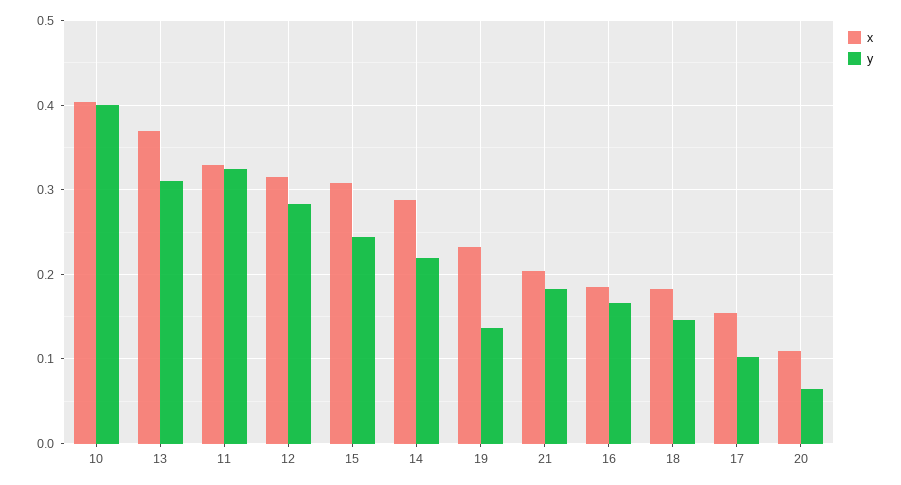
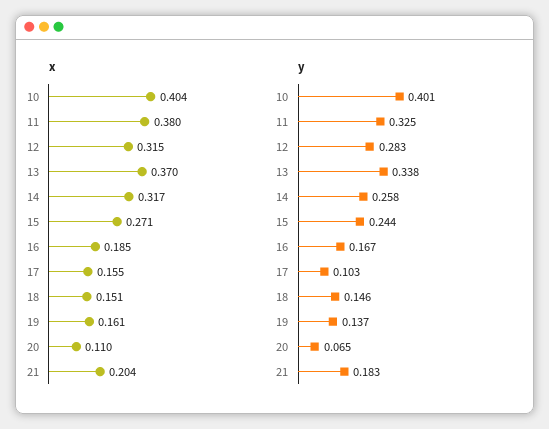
  {
    "x": {
      "10": 0.404,
      "13": 0.37,
-     "11": 0.33,
+     "11": 0.38,
      "12": 0.315,
-     "15": 0.31,
+     "15": 0.271,
-     "14": 0.29,
+     "14": 0.317,
-     "19": 0.23,
+     "19": 0.161,
      "21": 0.204,
      "16": 0.185,
-     "18": 0.18,
+     "18": 0.151,
      "17": 0.155,
      "20": 0.11
    },
    "y": {
      "10": 0.401,
-     "13": 0.31,
+     "13": 0.338,
      "11": 0.325,
      "12": 0.283,
      "15": 0.244,
-     "14": 0.22,
+     "14": 0.258,
      "19": 0.137,
      "21": 0.183,
      "16": 0.167,
      "18": 0.146,
      "17": 0.103,
      "20": 0.065
    }
  }

